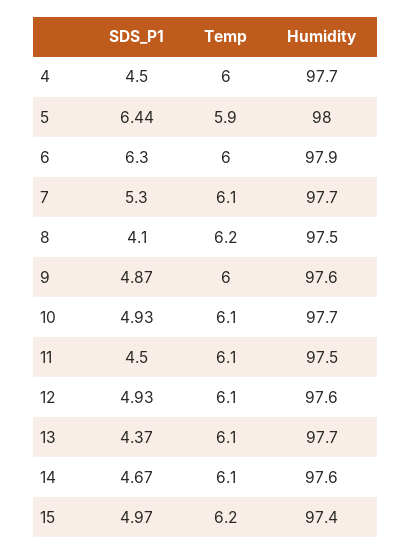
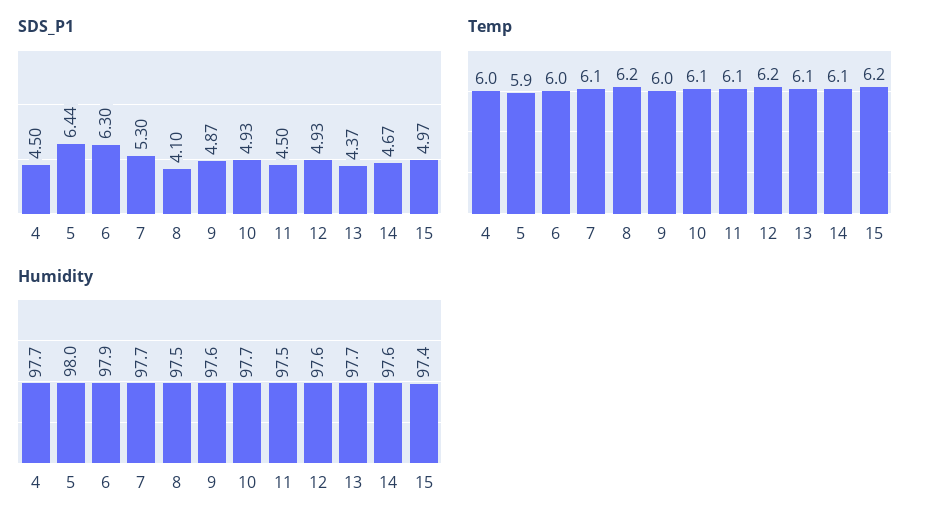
  {
    "SDS_P1": {
      "4": 4.5,
      "5": 6.44,
      "6": 6.3,
      "7": 5.3,
      "8": 4.1,
      "9": 4.87,
      "10": 4.93,
      "11": 4.5,
      "12": 4.93,
      "13": 4.37,
      "14": 4.67,
      "15": 4.97
    },
    "Temp": {
      "4": 6,
      "5": 5.9,
      "6": 6,
      "7": 6.1,
      "8": 6.2,
      "9": 6,
      "10": 6.1,
      "11": 6.1,
-     "12": 6.1,
+     "12": 6.2,
      "13": 6.1,
      "14": 6.1,
      "15": 6.2
    },
    "Humidity": {
      "4": 97.7,
      "5": 98,
      "6": 97.9,
      "7": 97.7,
      "8": 97.5,
      "9": 97.6,
      "10": 97.7,
      "11": 97.5,
      "12": 97.6,
      "13": 97.7,
      "14": 97.6,
      "15": 97.4
    }
  }

